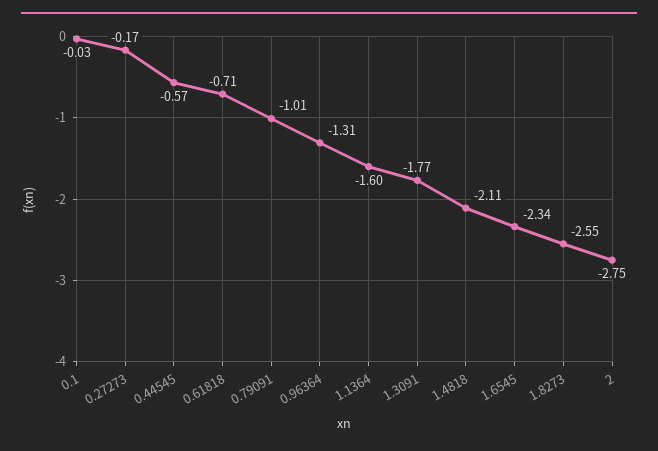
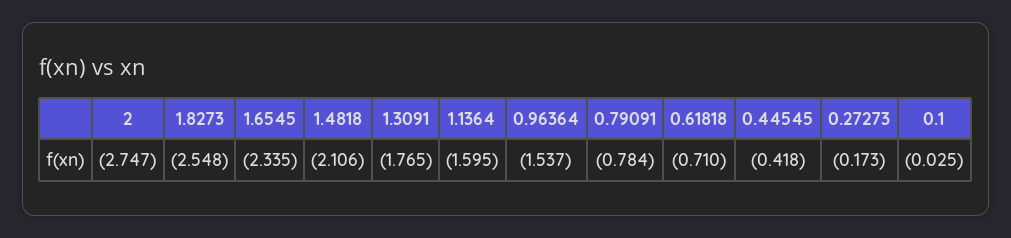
  {
    "0.1": -0.025,
    "0.27273": -0.173,
-   "0.44545": -0.57,
+   "0.44545": -0.418,
    "0.61818": -0.71,
-   "0.79091": -1.01,
+   "0.79091": -0.784,
-   "0.96364": -1.31,
+   "0.96364": -1.537,
    "1.1364": -1.595,
    "1.3091": -1.765,
    "1.4818": -2.106,
    "1.6545": -2.335,
    "1.8273": -2.548,
    "2": -2.747
  }

